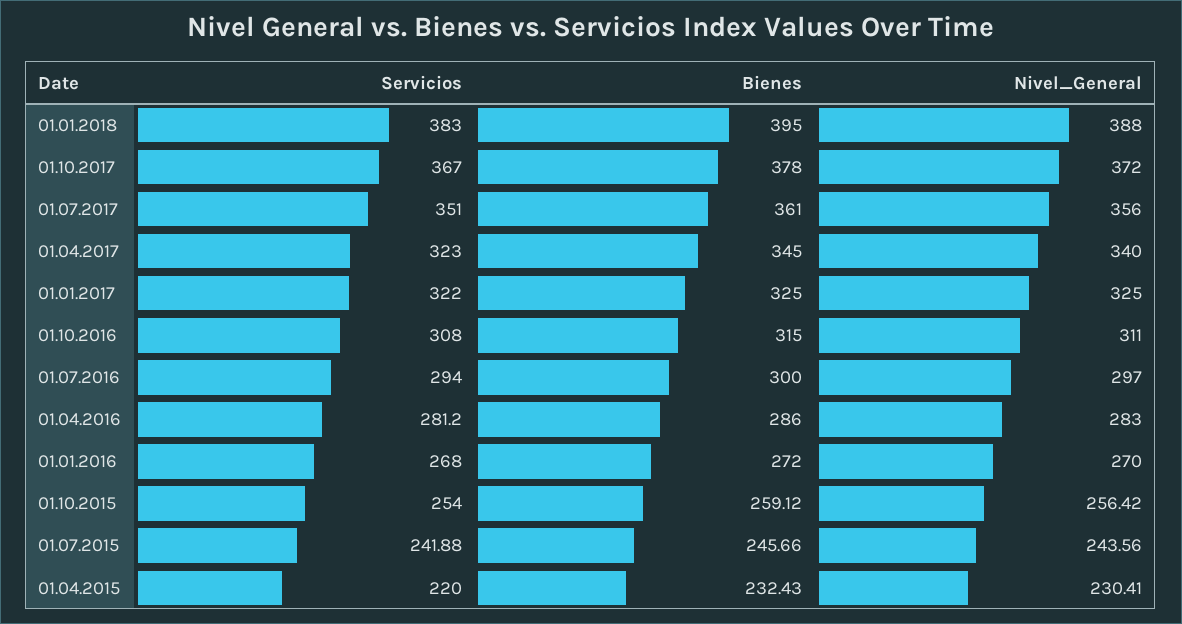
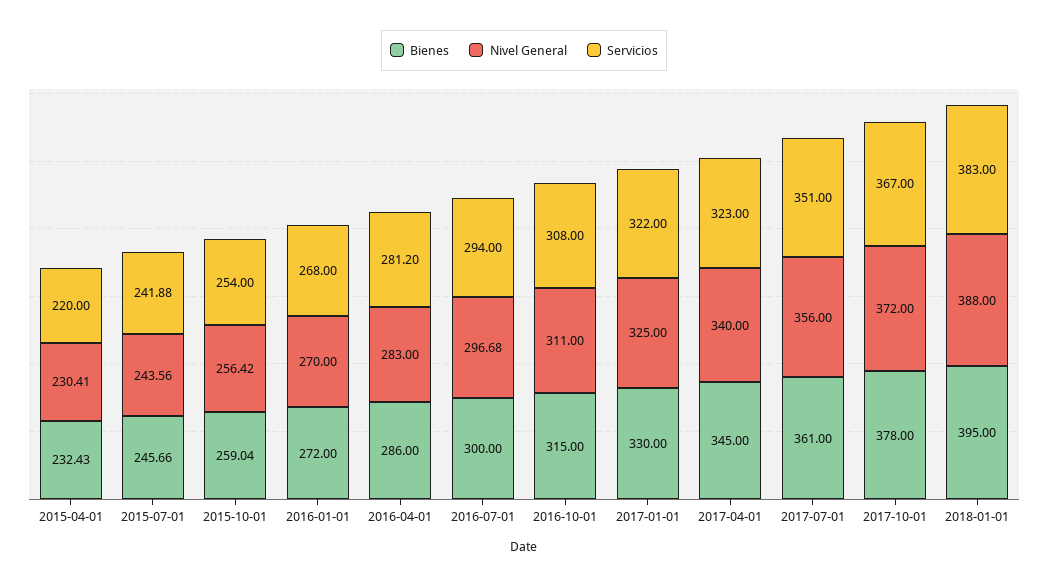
  {
    "Servicios": {
      "01.01.2018": 383,
      "01.10.2017": 367,
      "01.07.2017": 351,
      "01.04.2017": 323,
      "01.01.2017": 322,
      "01.10.2016": 308,
      "01.07.2016": 294,
      "01.04.2016": 281.2,
      "01.01.2016": 268,
      "01.10.2015": 254,
      "01.07.2015": 241.88,
      "01.04.2015": 220
    },
    "Bienes": {
      "01.01.2018": 395,
      "01.10.2017": 378,
      "01.07.2017": 361,
      "01.04.2017": 345,
-     "01.01.2017": 325,
+     "01.01.2017": 330,
      "01.10.2016": 315,
      "01.07.2016": 300,
      "01.04.2016": 286,
      "01.01.2016": 272,
-     "01.10.2015": 259.12,
+     "01.10.2015": 259.04,
      "01.07.2015": 245.66,
      "01.04.2015": 232.43
    },
    "Nivel_General": {
      "01.01.2018": 388,
      "01.10.2017": 372,
      "01.07.2017": 356,
      "01.04.2017": 340,
      "01.01.2017": 325,
      "01.10.2016": 311,
-     "01.07.2016": 297,
+     "01.07.2016": 296.68,
      "01.04.2016": 283,
      "01.01.2016": 270,
      "01.10.2015": 256.42,
      "01.07.2015": 243.56,
      "01.04.2015": 230.41
    }
  }

